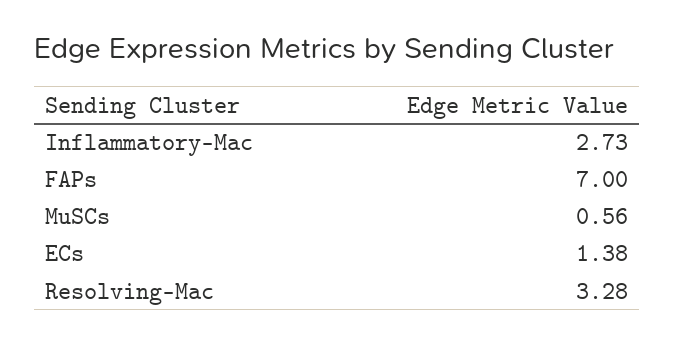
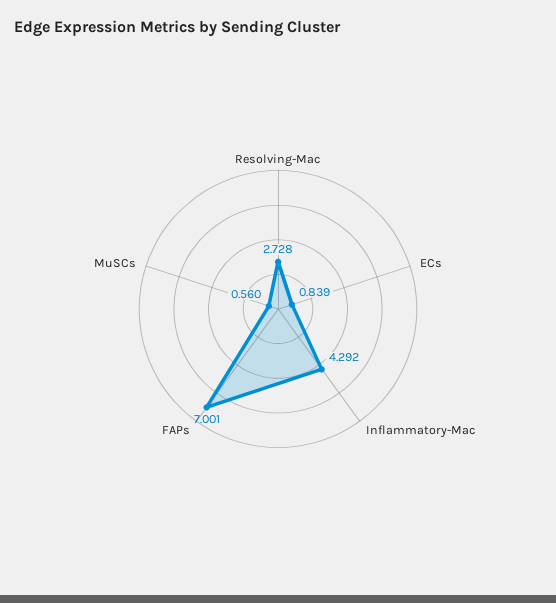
  {
-   "Inflammatory-Mac": 2.73,
+   "Inflammatory-Mac": 4.292,
    "FAPs": 7.001,
    "MuSCs": 0.56,
-   "ECs": 1.38,
+   "ECs": 0.839,
-   "Resolving-Mac": 3.28
+   "Resolving-Mac": 2.728
  }

